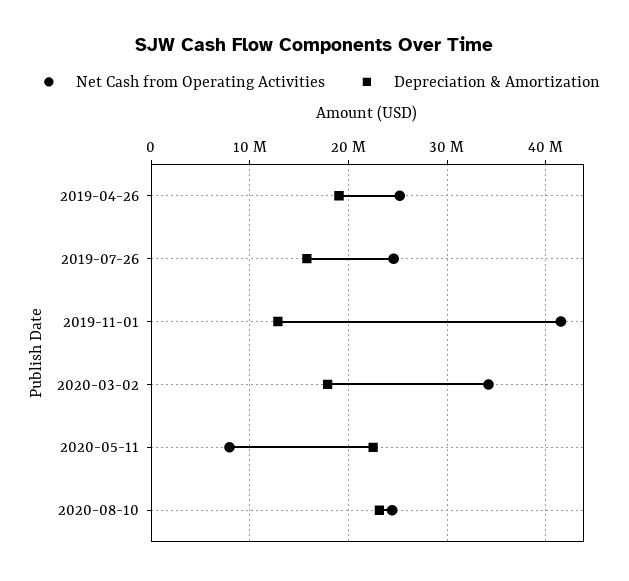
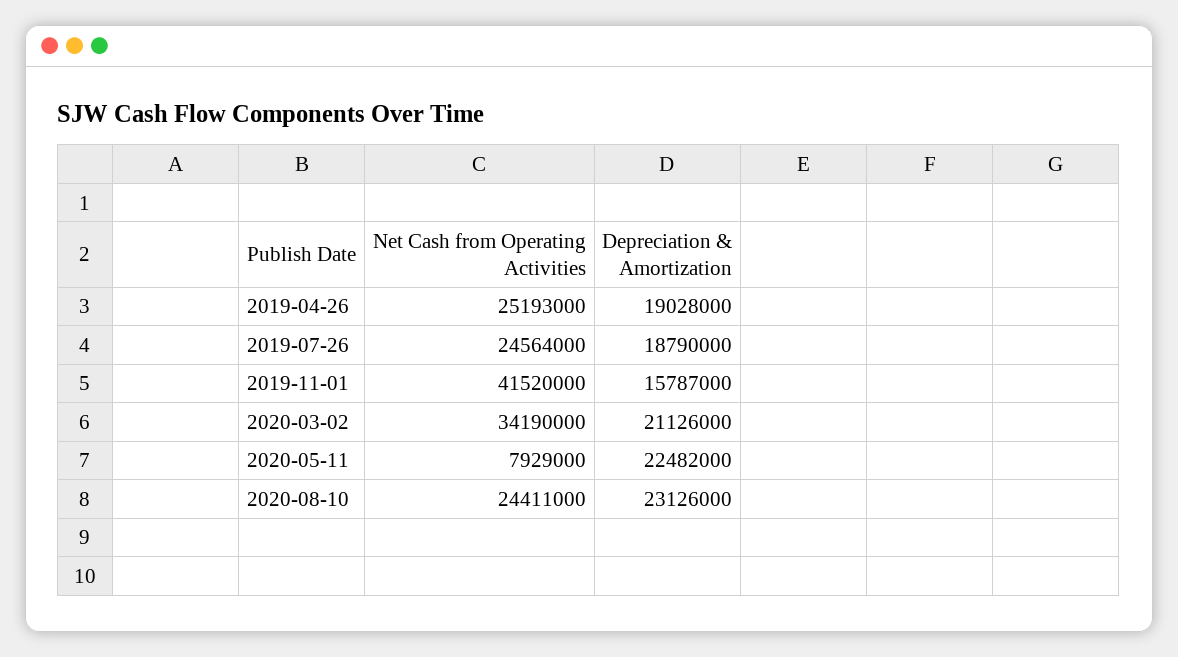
  {
    "Net Cash from Operating Activities": {
      "2019-04-26": 25193000,
      "2019-07-26": 24564000,
      "2019-11-01": 41520000,
      "2020-03-02": 34190000,
      "2020-05-11": 7929000,
      "2020-08-10": 24411000
    },
    "Depreciation & Amortization": {
      "2019-04-26": 19028000,
-     "2019-07-26": 16000000,
+     "2019-07-26": 18790000,
-     "2019-11-01": 13000000,
+     "2019-11-01": 15787000,
-     "2020-03-02": 18000000,
+     "2020-03-02": 21126000,
      "2020-05-11": 22482000,
      "2020-08-10": 23126000
    }
  }

